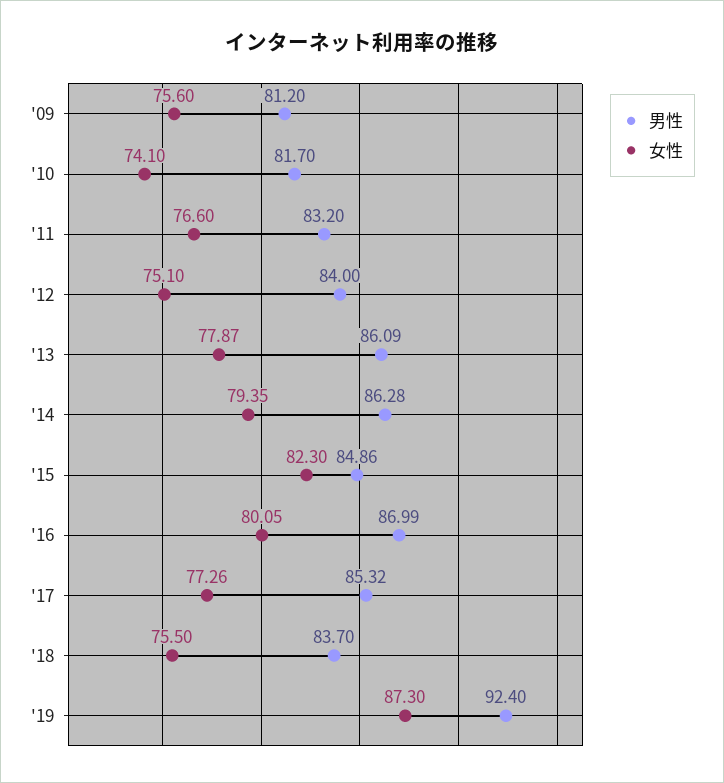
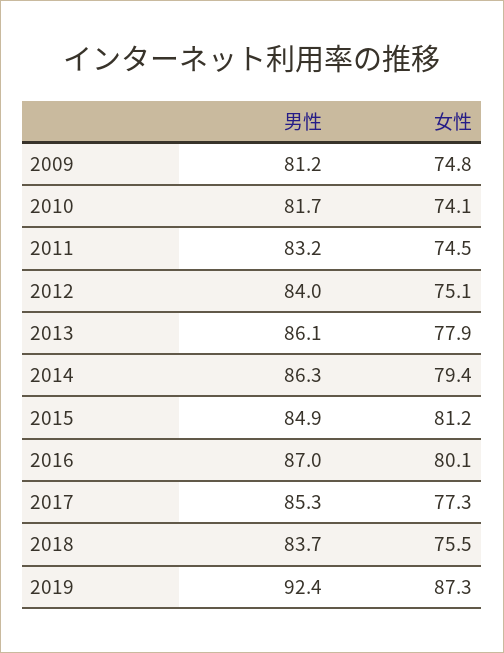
  {
    "男性": {
      "'09": 81.2,
      "'10": 81.7,
      "'11": 83.2,
      "'12": 84,
      "'13": 86.09,
      "'14": 86.28,
      "'15": 84.86,
      "'16": 86.99,
      "'17": 85.32,
      "'18": 83.7,
      "'19": 92.4
    },
    "女性": {
-     "'09": 75.6,
+     "'09": 74.8,
      "'10": 74.1,
-     "'11": 76.6,
+     "'11": 74.5,
      "'12": 75.1,
      "'13": 77.87,
      "'14": 79.35,
-     "'15": 82.3,
+     "'15": 81.2,
      "'16": 80.05,
      "'17": 77.26,
      "'18": 75.5,
      "'19": 87.3
    }
  }

